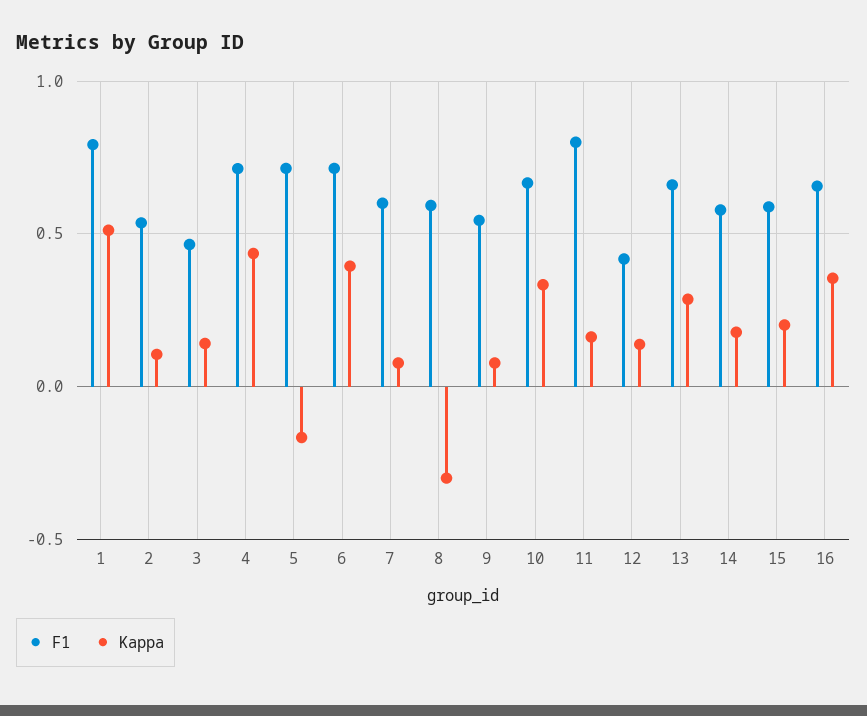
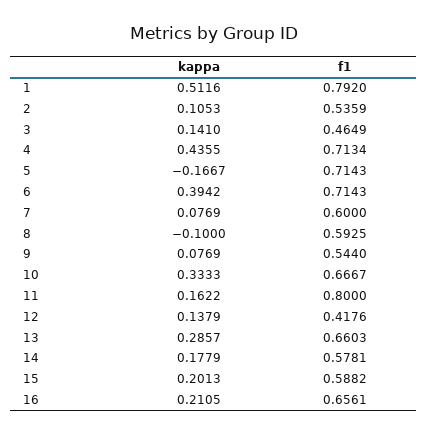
  {
    "F1": {
      "1": 0.792,
      "2": 0.5359,
      "3": 0.4649,
      "4": 0.7134,
      "5": 0.7143,
      "6": 0.7143,
      "7": 0.6,
      "8": 0.5925,
      "9": 0.544,
      "10": 0.6667,
      "11": 0.8,
      "12": 0.4176,
      "13": 0.6603,
      "14": 0.5781,
      "15": 0.5882,
      "16": 0.6561
    },
    "Kappa": {
      "1": 0.5116,
      "2": 0.1053,
      "3": 0.141,
      "4": 0.4355,
      "5": -0.1667,
      "6": 0.3942,
      "7": 0.0769,
-     "8": -0.3,
+     "8": -0.1,
      "9": 0.0769,
      "10": 0.3333,
      "11": 0.1622,
      "12": 0.1379,
      "13": 0.2857,
      "14": 0.1779,
      "15": 0.2013,
-     "16": 0.35
+     "16": 0.2105
    }
  }

